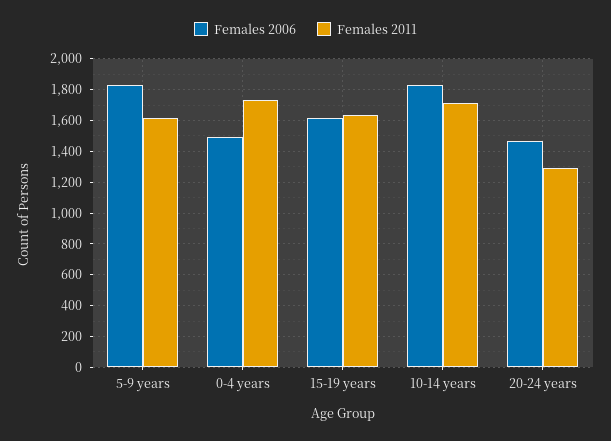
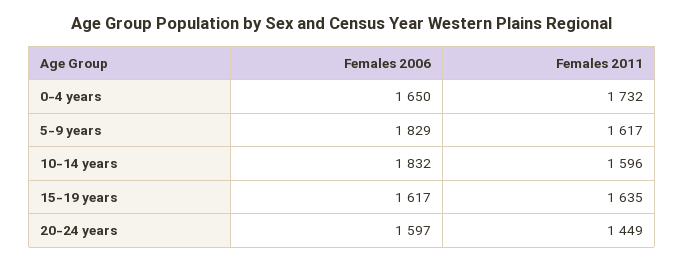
  {
    "Females 2006": {
      "5-9 years": 1829,
-     "0-4 years": 1500,
+     "0-4 years": 1650,
      "15-19 years": 1617,
      "10-14 years": 1832,
-     "20-24 years": 1450
+     "20-24 years": 1597
    },
    "Females 2011": {
      "5-9 years": 1617,
      "0-4 years": 1732,
      "15-19 years": 1635,
-     "10-14 years": 1700,
+     "10-14 years": 1596,
-     "20-24 years": 1300
+     "20-24 years": 1449
    }
  }

